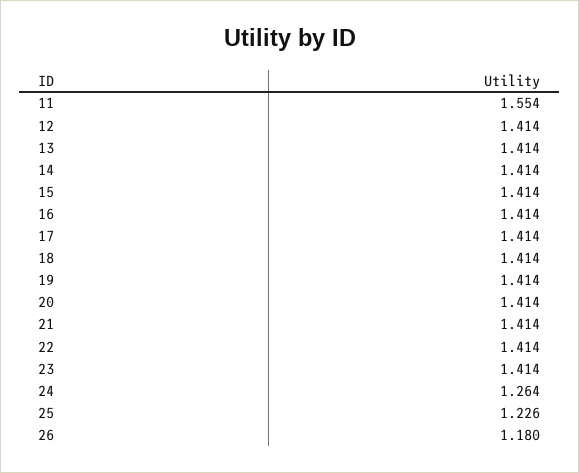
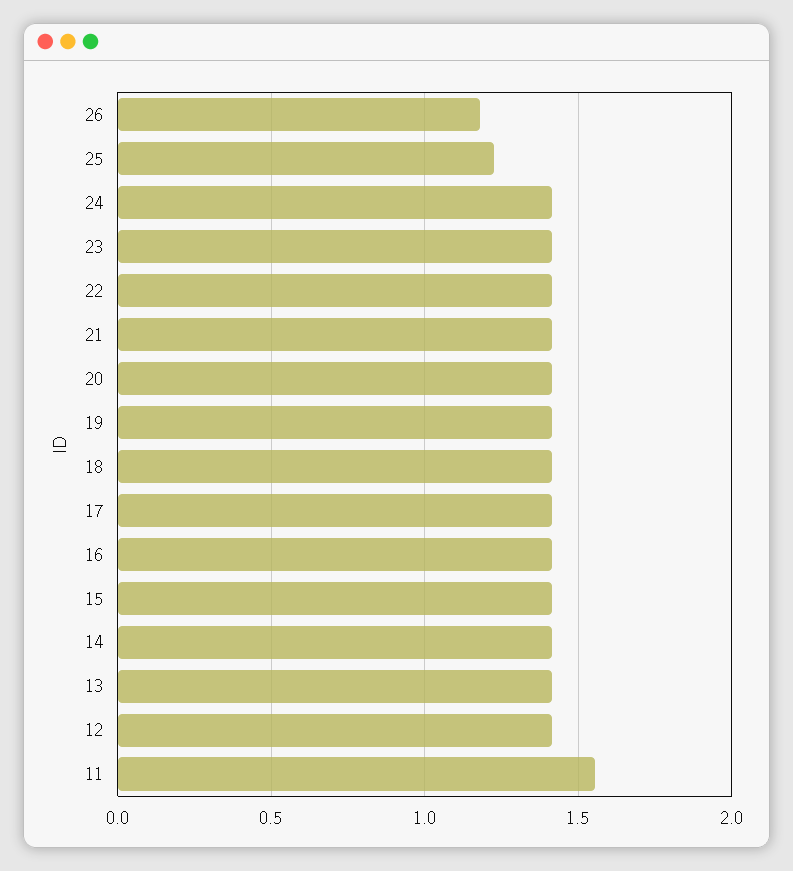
  {
    "11": 1.554,
    "12": 1.414,
    "13": 1.414,
    "14": 1.414,
    "15": 1.414,
    "16": 1.414,
    "17": 1.414,
    "18": 1.414,
    "19": 1.414,
    "20": 1.414,
    "21": 1.414,
    "22": 1.414,
    "23": 1.414,
-   "24": 1.264,
+   "24": 1.4,
    "25": 1.226,
    "26": 1.18
  }

